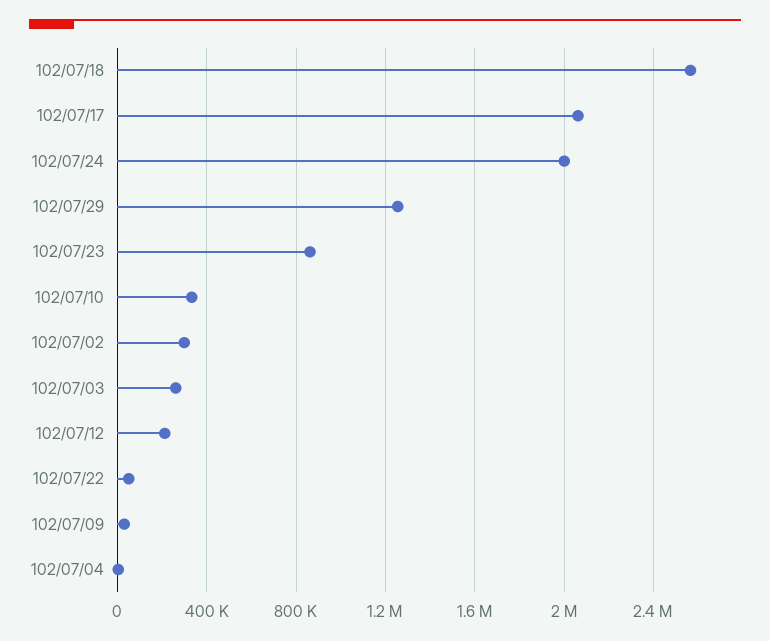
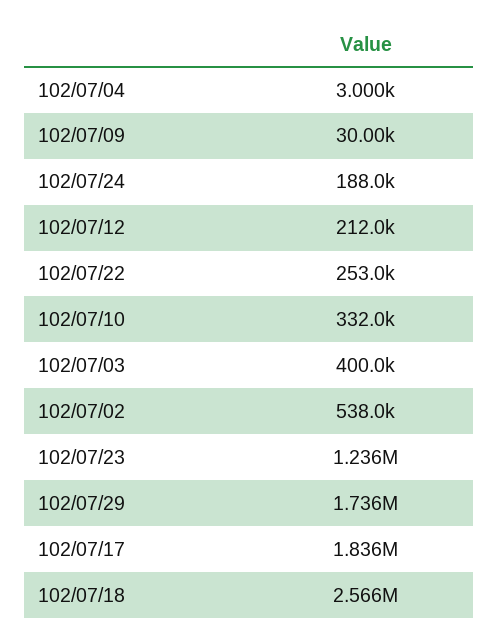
  {
    "102/07/18": 2566000,
-   "102/07/17": 2050000,
+   "102/07/17": 1836000,
-   "102/07/24": 2000000,
+   "102/07/24": 188000,
-   "102/07/29": 1250000,
+   "102/07/29": 1736000,
-   "102/07/23": 850000,
+   "102/07/23": 1236000,
    "102/07/10": 332000,
-   "102/07/02": 300000,
+   "102/07/02": 538000,
-   "102/07/03": 250000,
+   "102/07/03": 400000,
    "102/07/12": 212000,
-   "102/07/22": 50000,
+   "102/07/22": 253000,
    "102/07/09": 30000,
    "102/07/04": 3000
  }

